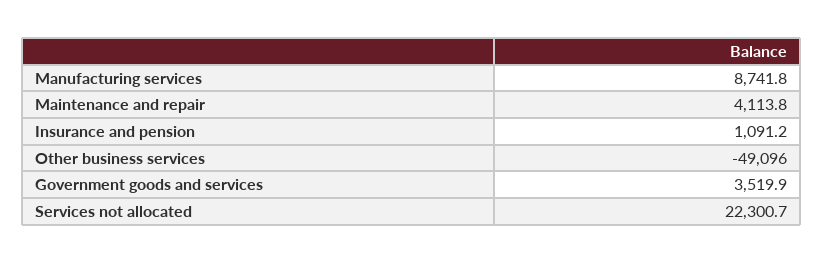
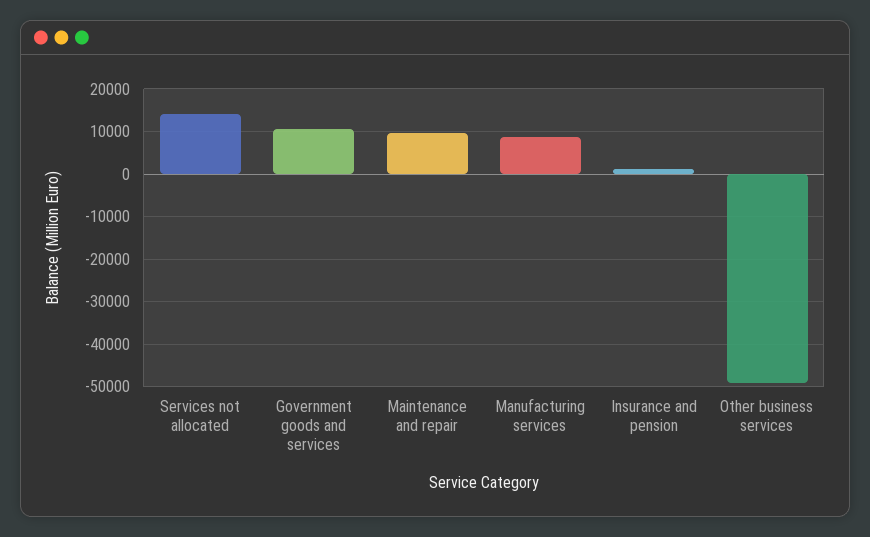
  {
    "Manufacturing services": 8741.8,
-   "Maintenance and repair": 4113.8,
+   "Maintenance and repair": 10000,
    "Insurance and pension": 1091.2,
    "Other business services": -49096,
-   "Government goods and services": 3519.9,
+   "Government goods and services": 10000,
-   "Services not allocated": 22300.7
+   "Services not allocated": 14000
  }

